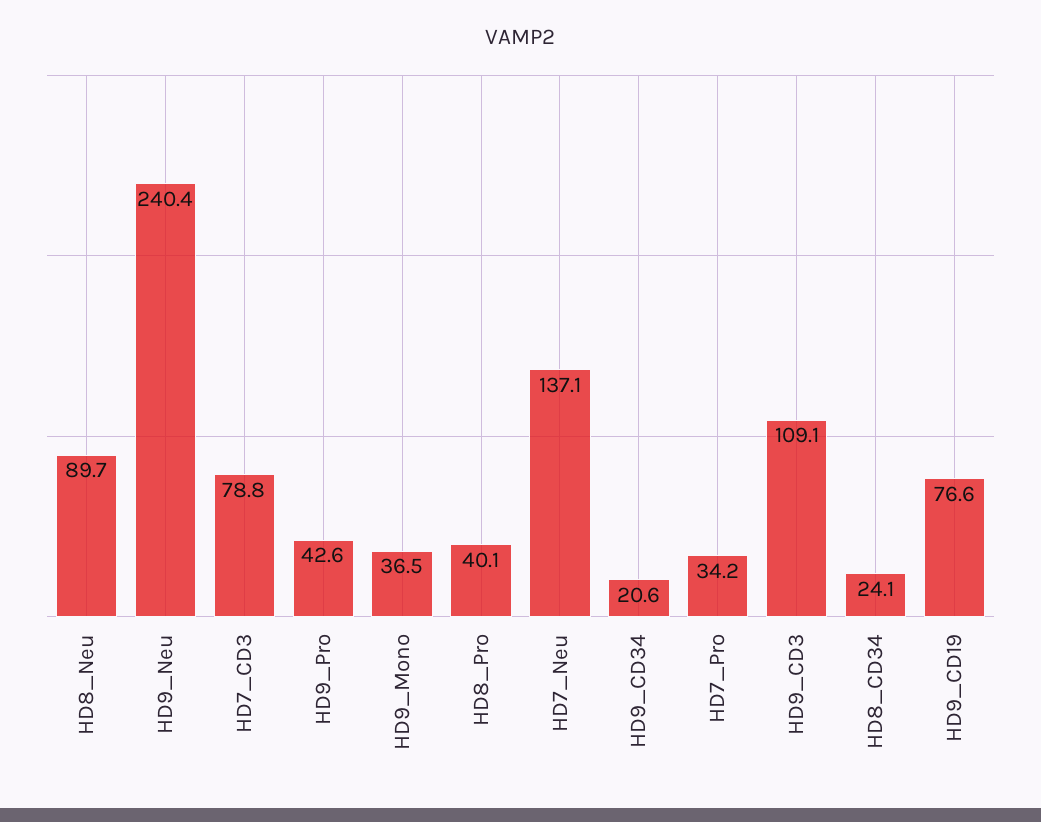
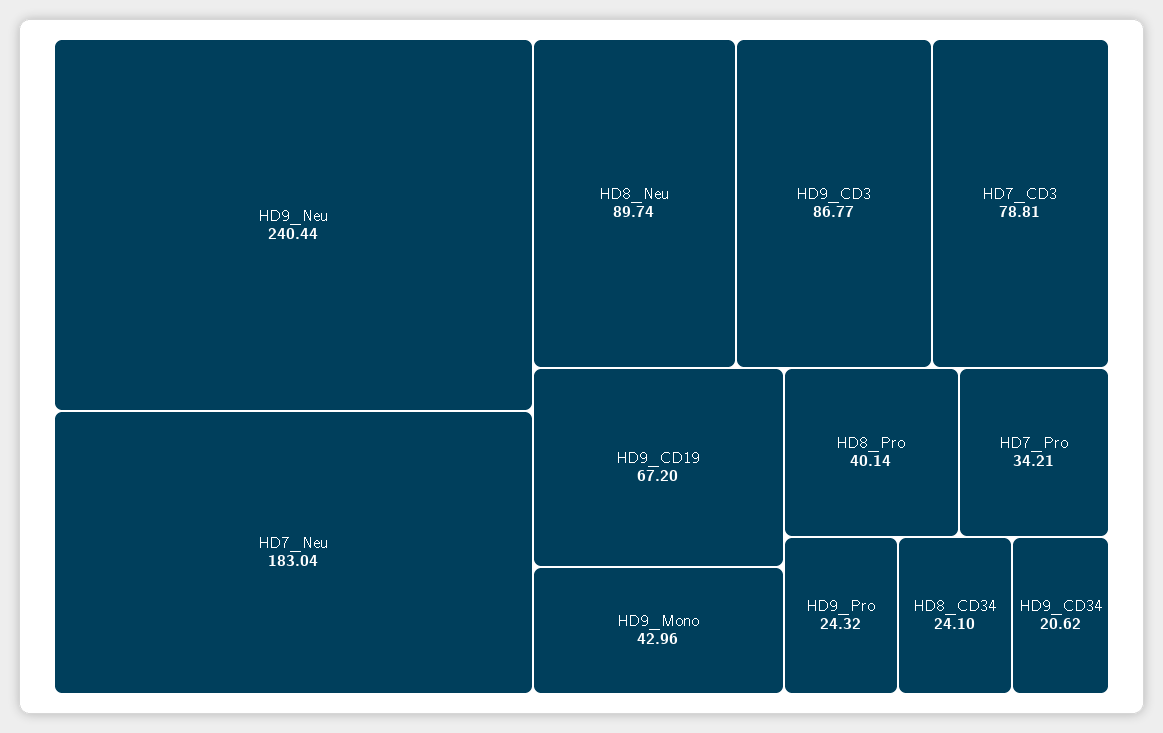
  {
    "HD8_Neu": 89.74,
    "HD9_Neu": 240.44,
    "HD7_CD3": 78.81,
-   "HD9_Pro": 42.6,
+   "HD9_Pro": 24.32,
-   "HD9_Mono": 36.5,
+   "HD9_Mono": 42.96,
    "HD8_Pro": 40.14,
-   "HD7_Neu": 137.1,
+   "HD7_Neu": 183.04,
    "HD9_CD34": 20.62,
    "HD7_Pro": 34.21,
-   "HD9_CD3": 109.1,
+   "HD9_CD3": 86.77,
    "HD8_CD34": 24.1,
-   "HD9_CD19": 76.6
+   "HD9_CD19": 67.2
  }

